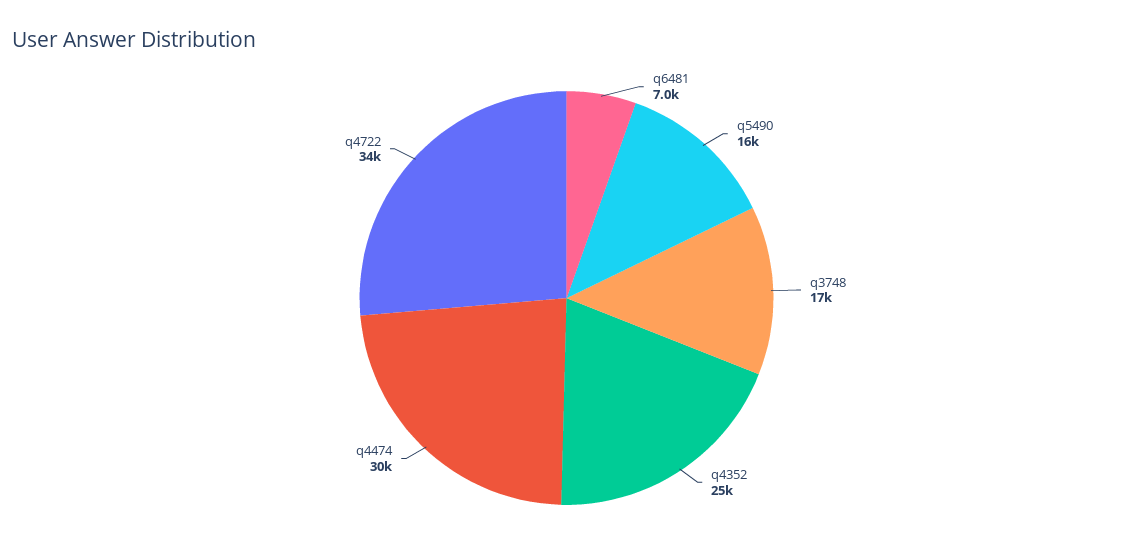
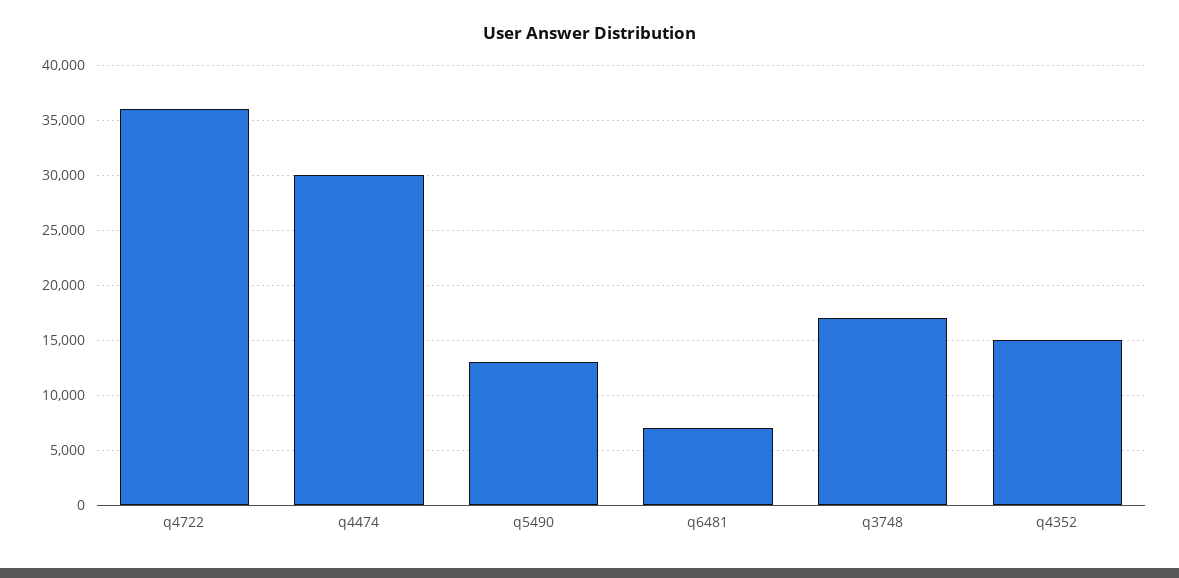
  {
    "q6481": 7000,
-   "q5490": 16000,
+   "q5490": 13000,
    "q3748": 17000,
-   "q4352": 25000,
+   "q4352": 15000,
    "q4474": 30000,
-   "q4722": 34000
+   "q4722": 36000
  }

